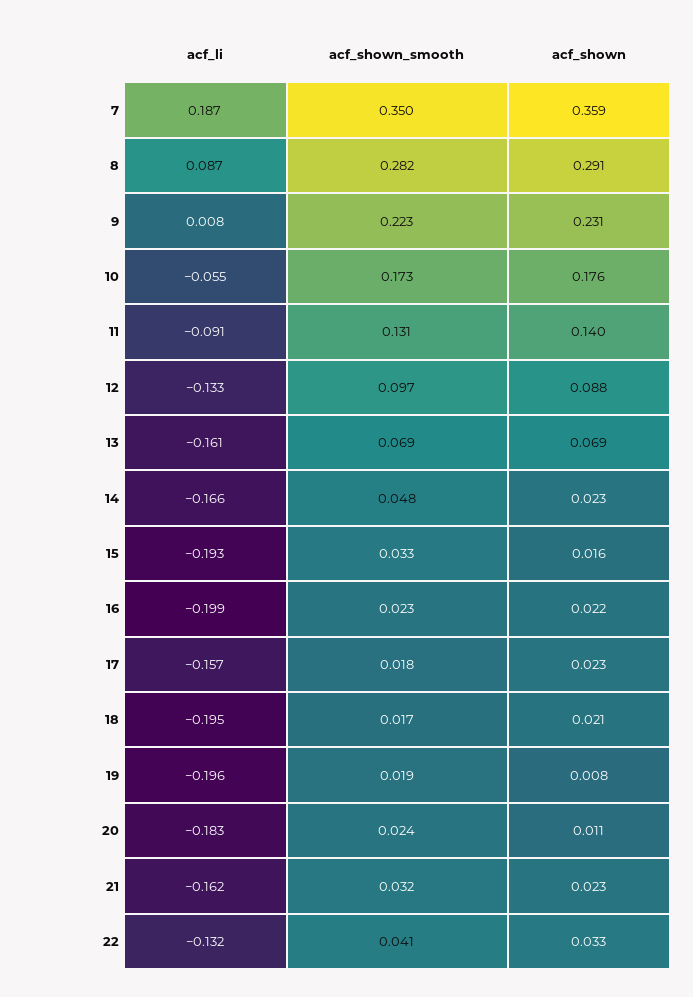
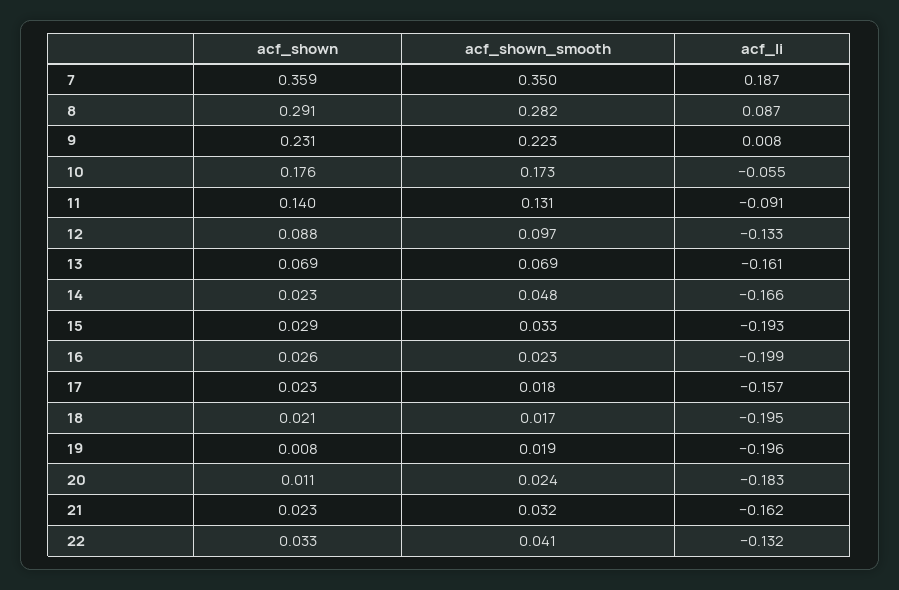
  {
    "acf_li": {
      "7": 0.187,
      "8": 0.087,
      "9": 0.008,
      "10": -0.055,
      "11": -0.091,
      "12": -0.133,
      "13": -0.161,
      "14": -0.166,
      "15": -0.193,
      "16": -0.199,
      "17": -0.157,
      "18": -0.195,
      "19": -0.196,
      "20": -0.183,
      "21": -0.162,
      "22": -0.132
    },
    "acf_shown_smooth": {
      "7": 0.35,
      "8": 0.282,
      "9": 0.223,
      "10": 0.173,
      "11": 0.131,
      "12": 0.097,
      "13": 0.069,
      "14": 0.048,
      "15": 0.033,
      "16": 0.023,
      "17": 0.018,
      "18": 0.017,
      "19": 0.019,
      "20": 0.024,
      "21": 0.032,
      "22": 0.041
    },
    "acf_shown": {
      "7": 0.359,
      "8": 0.291,
      "9": 0.231,
      "10": 0.176,
      "11": 0.14,
      "12": 0.088,
      "13": 0.069,
      "14": 0.023,
-     "15": 0.016,
+     "15": 0.029,
-     "16": 0.022,
+     "16": 0.026,
      "17": 0.023,
      "18": 0.021,
      "19": 0.008,
      "20": 0.011,
      "21": 0.023,
      "22": 0.033
    }
  }

